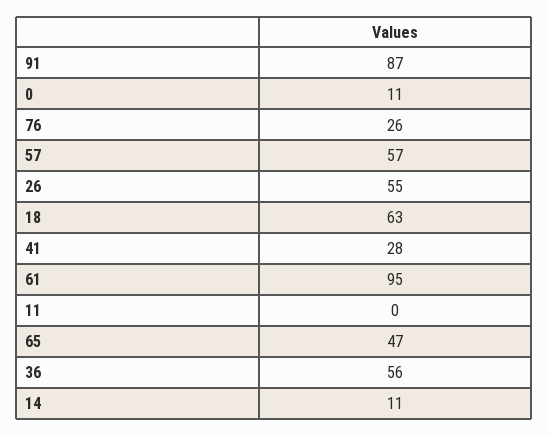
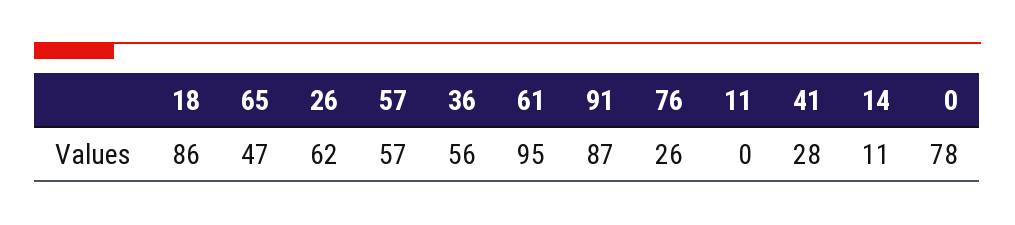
  {
    "91": 87,
-   "0": 11,
+   "0": 78,
    "76": 26,
    "57": 57,
-   "26": 55,
+   "26": 62,
-   "18": 63,
+   "18": 86,
    "41": 28,
    "61": 95,
    "11": 0,
    "65": 47,
    "36": 56,
    "14": 11
  }

